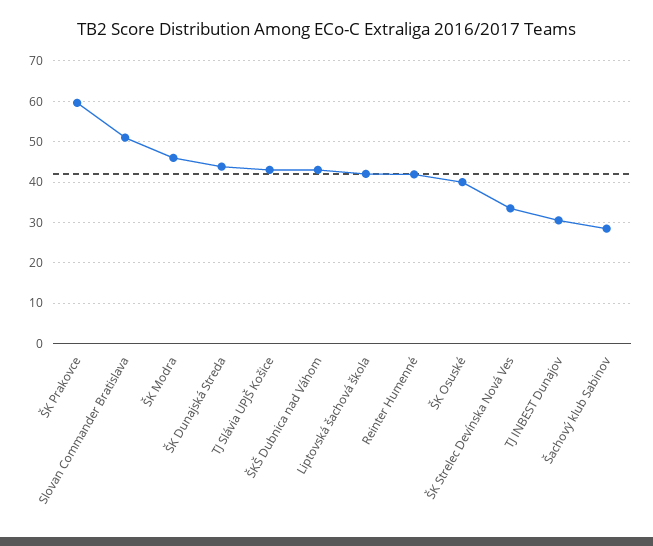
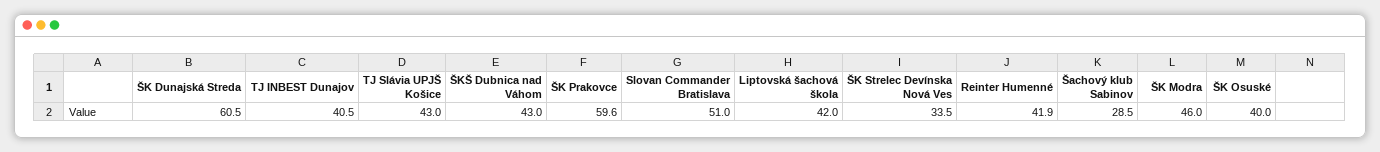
  {
    "ŠK Prakovce": 59.6,
    "Slovan Commander Bratislava": 51,
    "ŠK Modra": 46,
-   "ŠK Dunajská Streda": 44,
+   "ŠK Dunajská Streda": 60.5,
    "TJ Slávia UPJŠ Košice": 43,
    "ŠKŠ Dubnica nad Váhom": 43,
    "Liptovská šachová škola": 42,
    "Reinter Humenné": 41.9,
    "ŠK Osuské": 40,
    "ŠK Strelec Devínska Nová Ves": 33.5,
-   "TJ INBEST Dunajov": 30,
+   "TJ INBEST Dunajov": 40.5,
    "Šachový klub Sabinov": 28.5
  }

